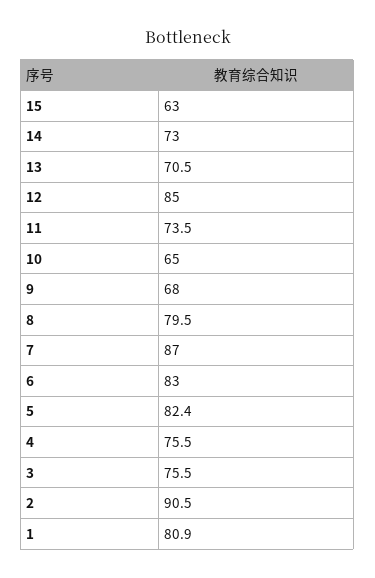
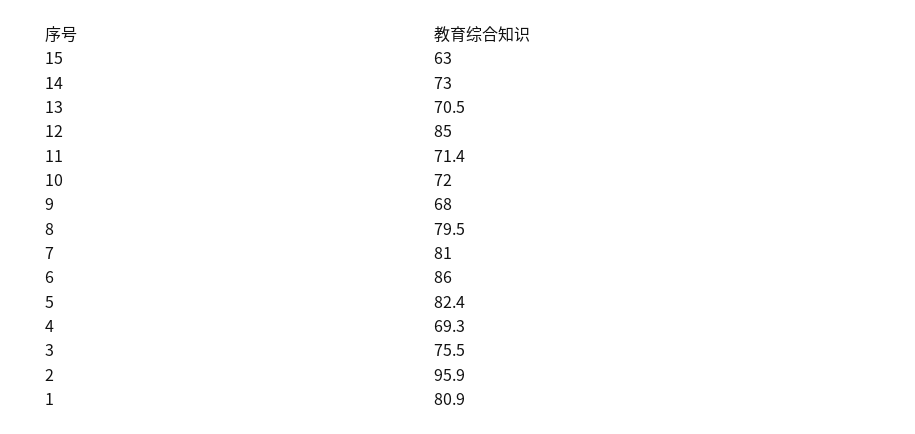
  {
    "15": 63,
    "14": 73,
    "13": 70.5,
    "12": 85,
-   "11": 73.5,
+   "11": 71.4,
-   "10": 65,
+   "10": 72,
    "9": 68,
    "8": 79.5,
-   "7": 87,
+   "7": 81,
-   "6": 83,
+   "6": 86,
    "5": 82.4,
-   "4": 75.5,
+   "4": 69.3,
    "3": 75.5,
-   "2": 90.5,
+   "2": 95.9,
    "1": 80.9
  }

